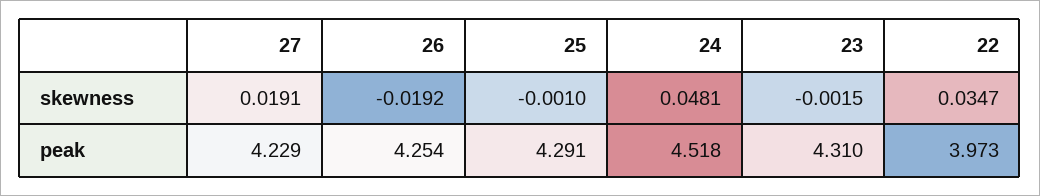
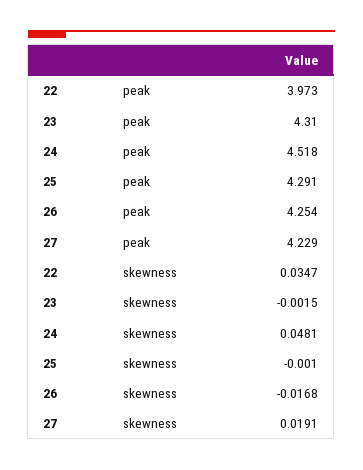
  {
    "27": {
      "skewness": 0.0191,
      "peak": 4.229
    },
    "26": {
-     "skewness": -0.0192,
+     "skewness": -0.0168,
      "peak": 4.254
    },
    "25": {
      "skewness": -0.001,
      "peak": 4.291
    },
    "24": {
      "skewness": 0.0481,
      "peak": 4.518
    },
    "23": {
      "skewness": -0.0015,
      "peak": 4.31
    },
    "22": {
      "skewness": 0.0347,
      "peak": 3.973
    }
  }

